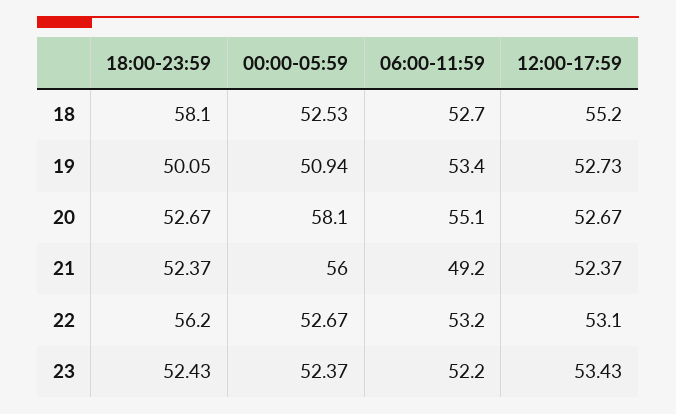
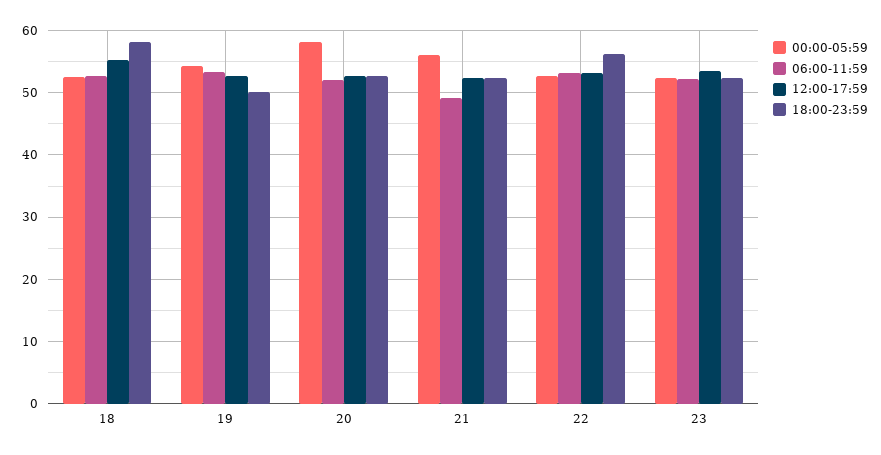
  {
    "18:00-23:59": {
      "18": 58.1,
      "19": 50.05,
      "20": 52.67,
      "21": 52.37,
      "22": 56.2,
      "23": 52.43
    },
    "00:00-05:59": {
      "18": 52.53,
-     "19": 50.94,
+     "19": 54,
      "20": 58.1,
      "21": 56,
      "22": 52.67,
      "23": 52.37
    },
    "06:00-11:59": {
      "18": 52.7,
      "19": 53.4,
-     "20": 55.1,
+     "20": 52,
      "21": 49.2,
      "22": 53.2,
      "23": 52.2
    },
    "12:00-17:59": {
      "18": 55.2,
      "19": 52.73,
      "20": 52.67,
      "21": 52.37,
      "22": 53.1,
      "23": 53.43
    }
  }

